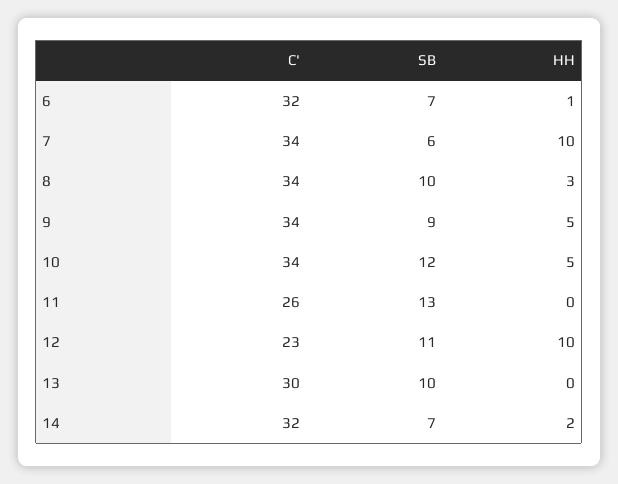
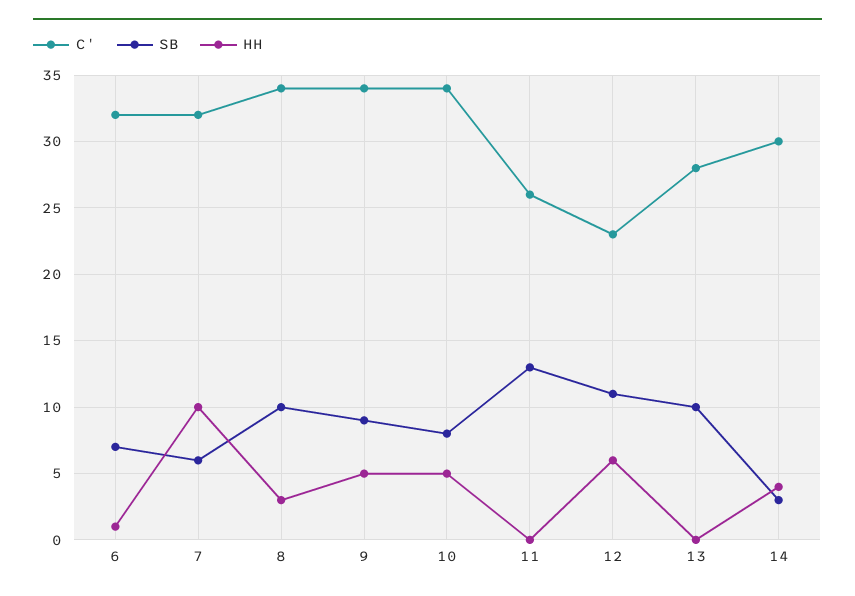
  {
    "C'": {
      "6": 32,
-     "7": 34,
+     "7": 32,
      "8": 34,
      "9": 34,
      "10": 34,
      "11": 26,
      "12": 23,
-     "13": 30,
+     "13": 28,
-     "14": 32
+     "14": 30
    },
    "SB": {
      "6": 7,
      "7": 6,
      "8": 10,
      "9": 9,
-     "10": 12,
+     "10": 8,
      "11": 13,
      "12": 11,
      "13": 10,
-     "14": 7
+     "14": 3
    },
    "HH": {
      "6": 1,
      "7": 10,
      "8": 3,
      "9": 5,
      "10": 5,
      "11": 0,
-     "12": 10,
+     "12": 6,
      "13": 0,
-     "14": 2
+     "14": 4
    }
  }

